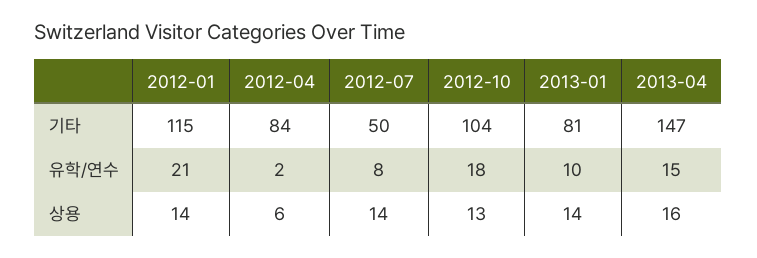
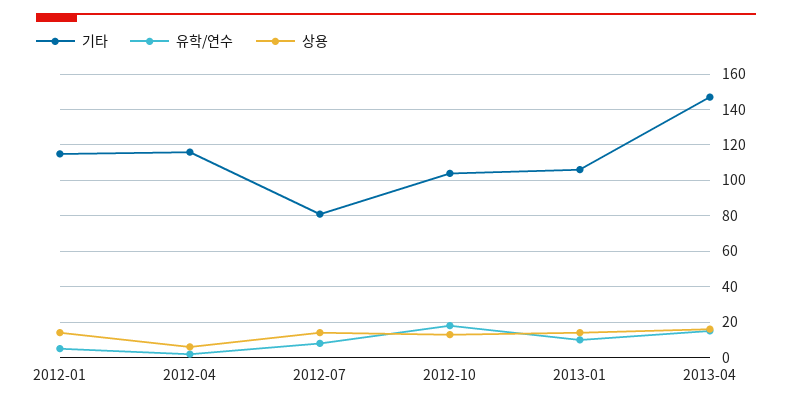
  {
    "기타": {
      "2012-01": 115,
-     "2012-04": 84,
+     "2012-04": 115,
-     "2012-07": 50,
+     "2012-07": 80,
      "2012-10": 104,
-     "2013-01": 81,
+     "2013-01": 105,
      "2013-04": 147
    },
    "유학/연수": {
-     "2012-01": 21,
+     "2012-01": 5,
      "2012-04": 2,
      "2012-07": 8,
      "2012-10": 18,
      "2013-01": 10,
      "2013-04": 15
    },
    "상용": {
      "2012-01": 14,
      "2012-04": 6,
      "2012-07": 14,
      "2012-10": 13,
      "2013-01": 14,
      "2013-04": 16
    }
  }

